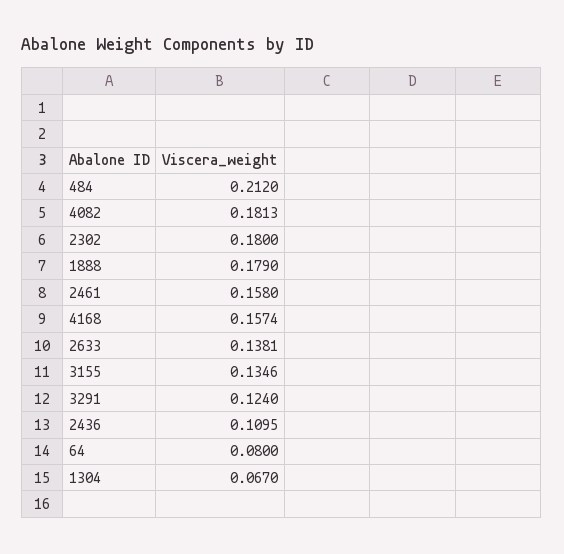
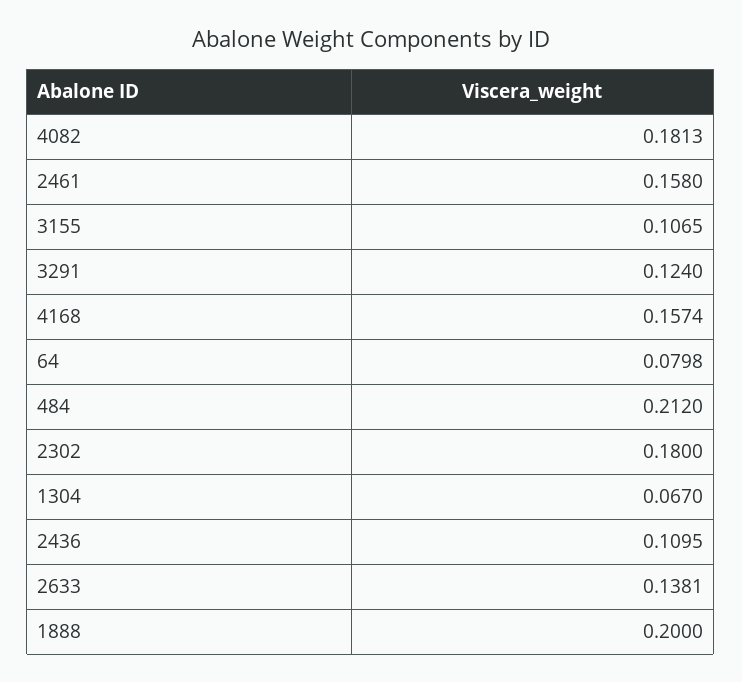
  {
    "484": 0.212,
    "4082": 0.1813,
    "2302": 0.18,
-   "1888": 0.179,
+   "1888": 0.2,
    "2461": 0.158,
    "4168": 0.1574,
    "2633": 0.1381,
-   "3155": 0.1346,
+   "3155": 0.1065,
    "3291": 0.124,
    "2436": 0.1095,
-   "64": 0.08,
+   "64": 0.0798,
    "1304": 0.067
  }

